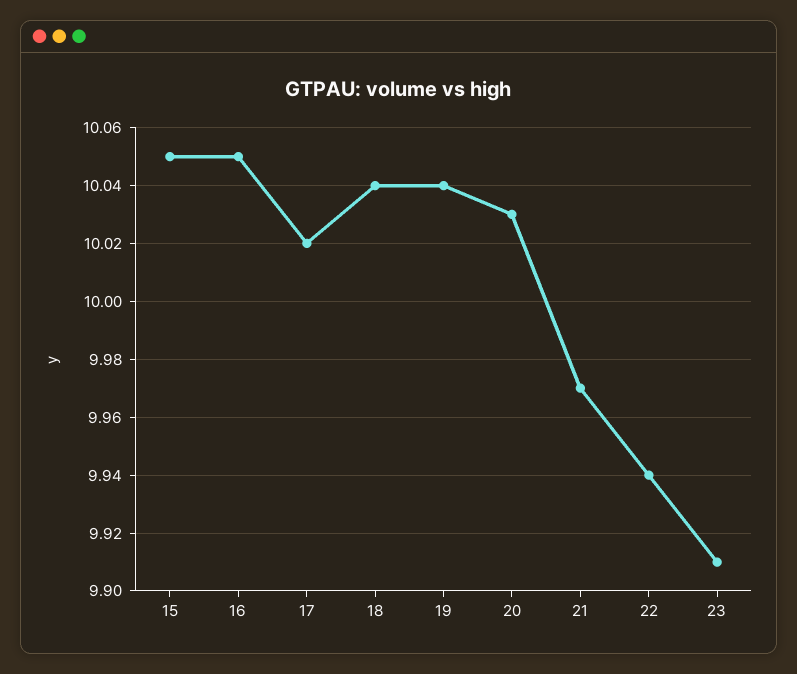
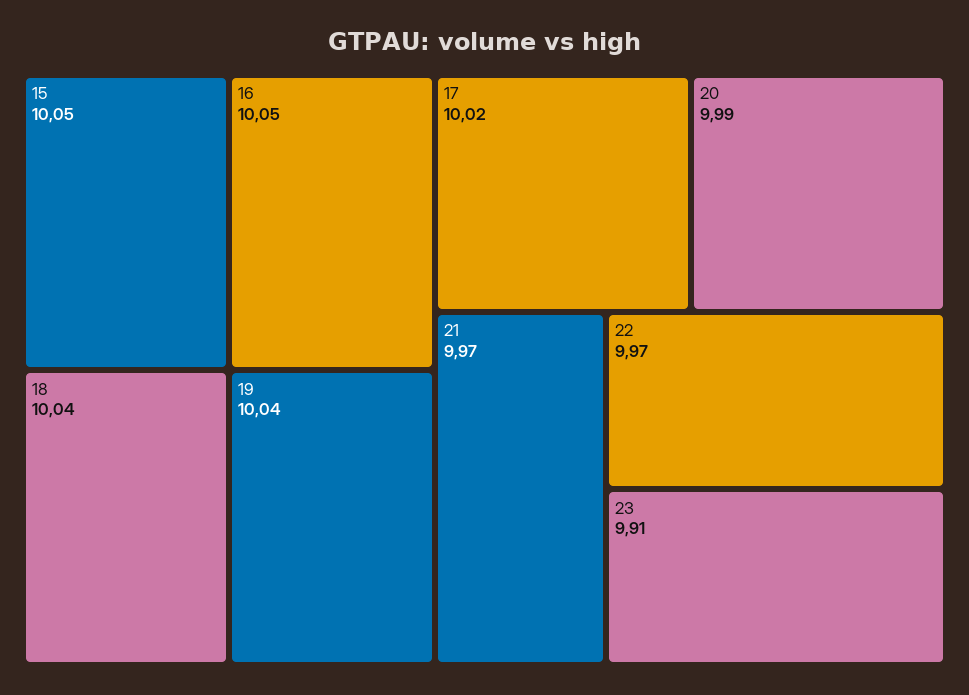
  {
    "15": 10.05,
    "16": 10.05,
    "17": 10.02,
    "18": 10.04,
    "19": 10.04,
-   "20": 10.03,
+   "20": 9.99,
    "21": 9.97,
-   "22": 9.94,
+   "22": 9.97,
    "23": 9.91
  }

